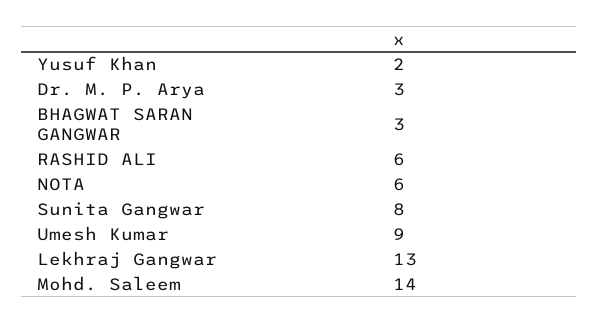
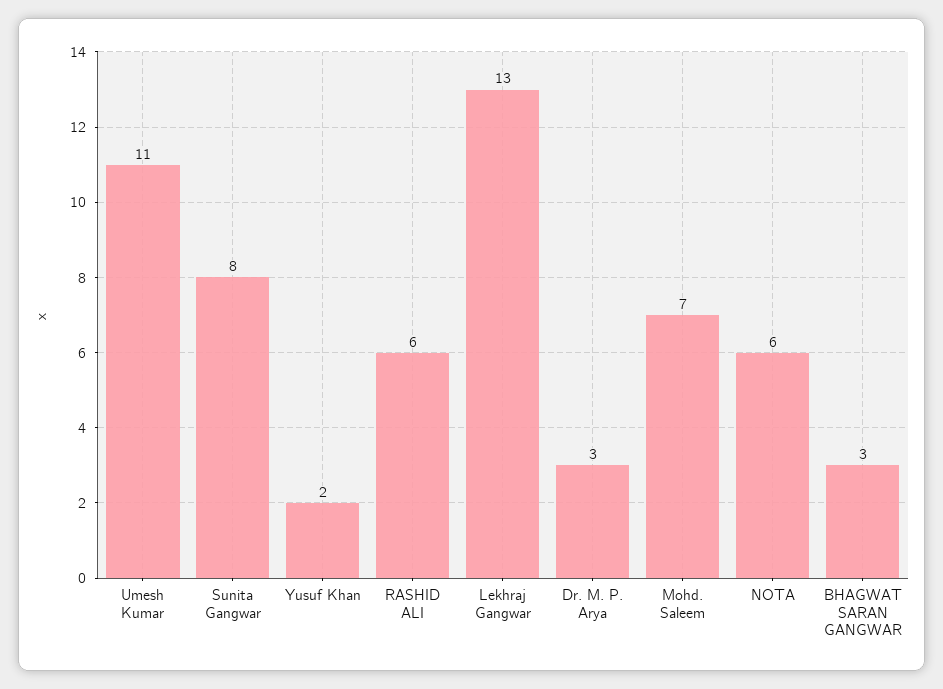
  {
    "Yusuf Khan": 2,
    "Dr. M. P. Arya": 3,
    "BHAGWAT SARAN GANGWAR": 3,
    "RASHID ALI": 6,
    "NOTA": 6,
    "Sunita Gangwar": 8,
-   "Umesh Kumar": 9,
+   "Umesh Kumar": 11,
    "Lekhraj Gangwar": 13,
-   "Mohd. Saleem": 14
+   "Mohd. Saleem": 7
  }

